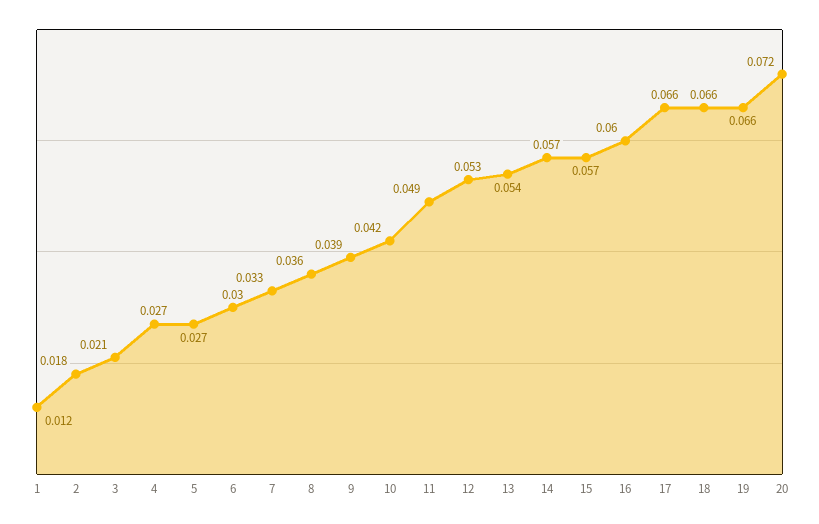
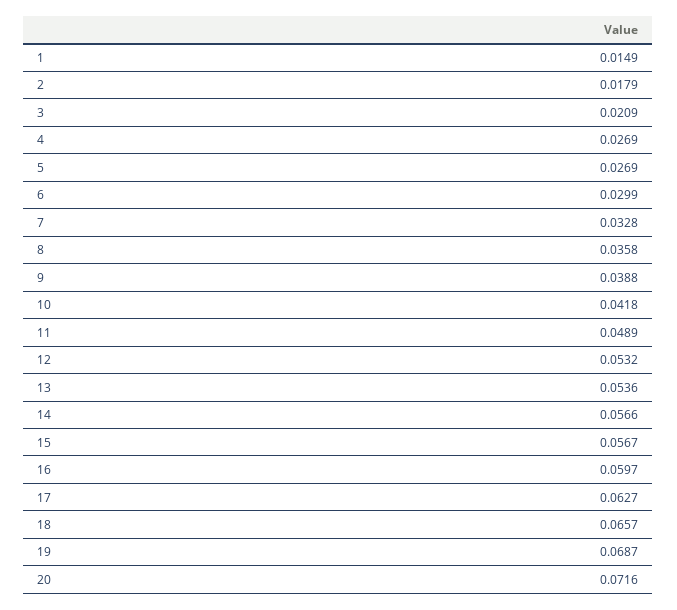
  {
-   "1": 0.012,
+   "1": 0.0149,
    "2": 0.0179,
    "3": 0.0209,
    "4": 0.0269,
    "5": 0.0269,
    "6": 0.0299,
    "7": 0.0328,
    "8": 0.0358,
    "9": 0.0388,
    "10": 0.0418,
    "11": 0.0489,
    "12": 0.0532,
    "13": 0.0536,
    "14": 0.0566,
    "15": 0.0567,
    "16": 0.0597,
-   "17": 0.066,
+   "17": 0.0627,
    "18": 0.0657,
-   "19": 0.066,
+   "19": 0.0687,
    "20": 0.0716
  }

